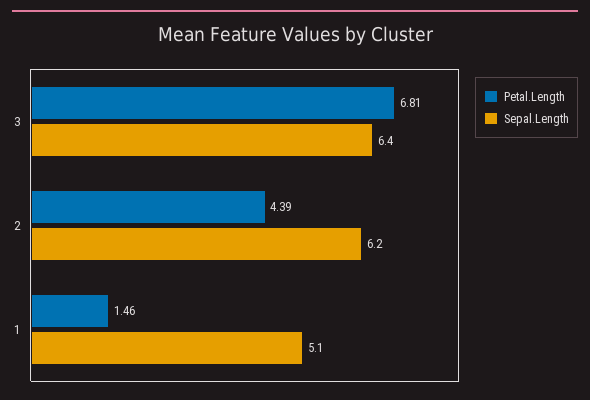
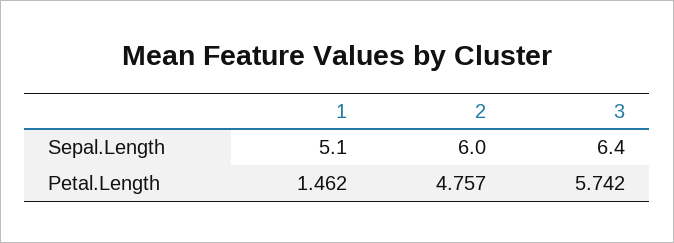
  {
    "Petal.Length": {
-     "3": 6.81,
+     "3": 5.742,
-     "2": 4.39,
+     "2": 4.757,
      "1": 1.462
    },
    "Sepal.Length": {
      "3": 6.4,
-     "2": 6.2,
+     "2": 6,
      "1": 5.1
    }
  }

